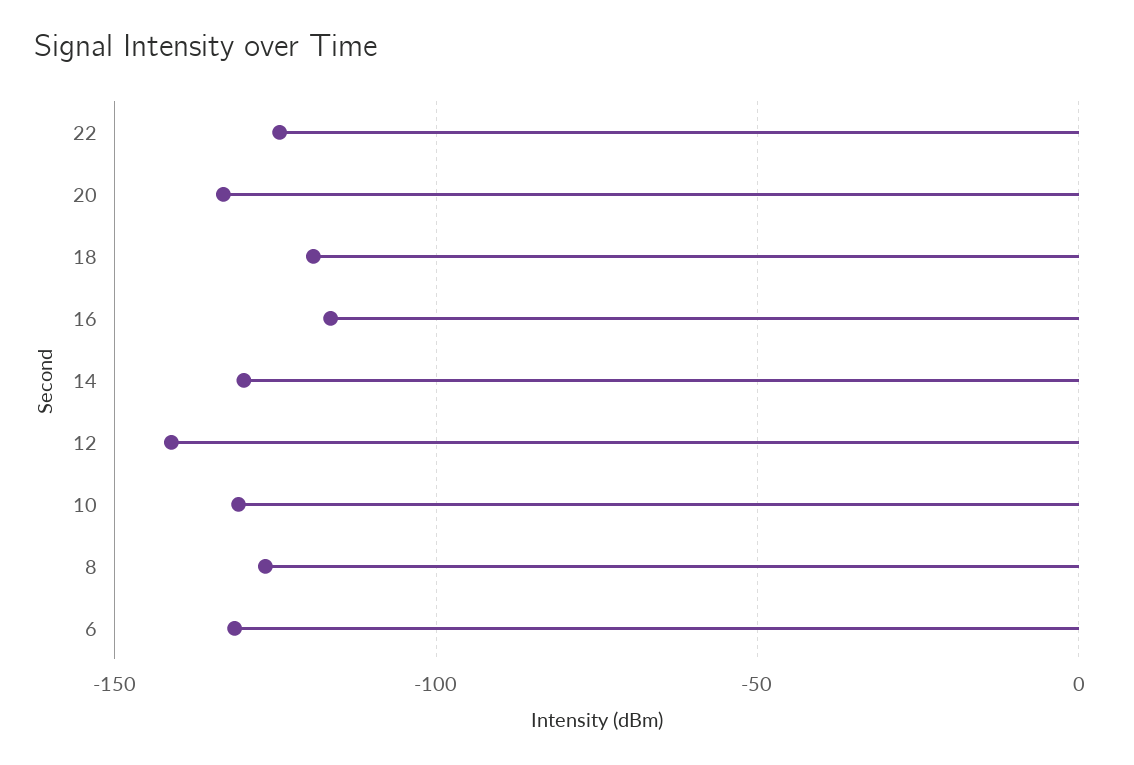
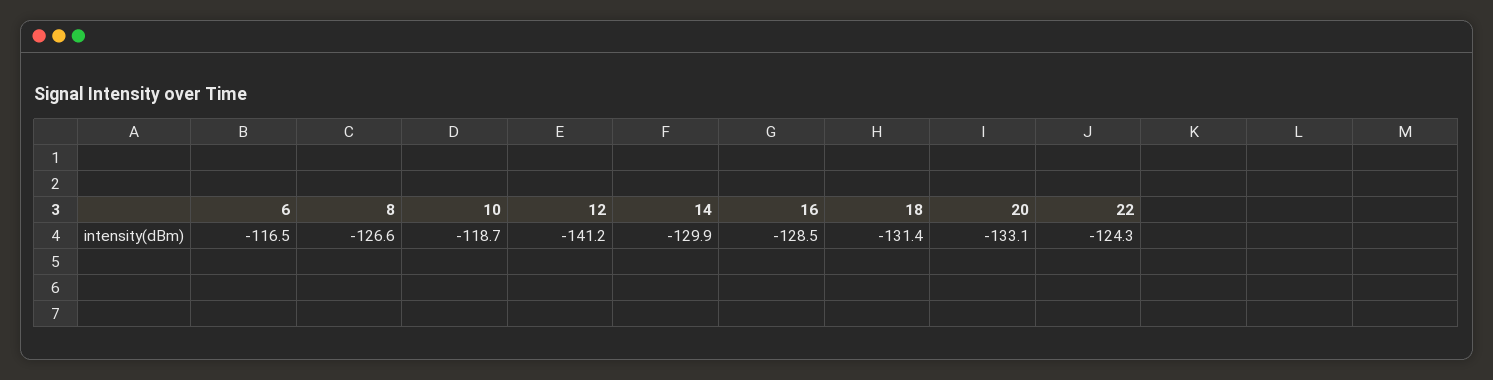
  {
    "22": -124.3,
    "20": -133.1,
-   "18": -120,
+   "18": -131.4,
-   "16": -115,
+   "16": -128.5,
    "14": -129.9,
    "12": -141.2,
-   "10": -130,
+   "10": -118.7,
    "8": -126.6,
-   "6": -130
+   "6": -116.5
  }

